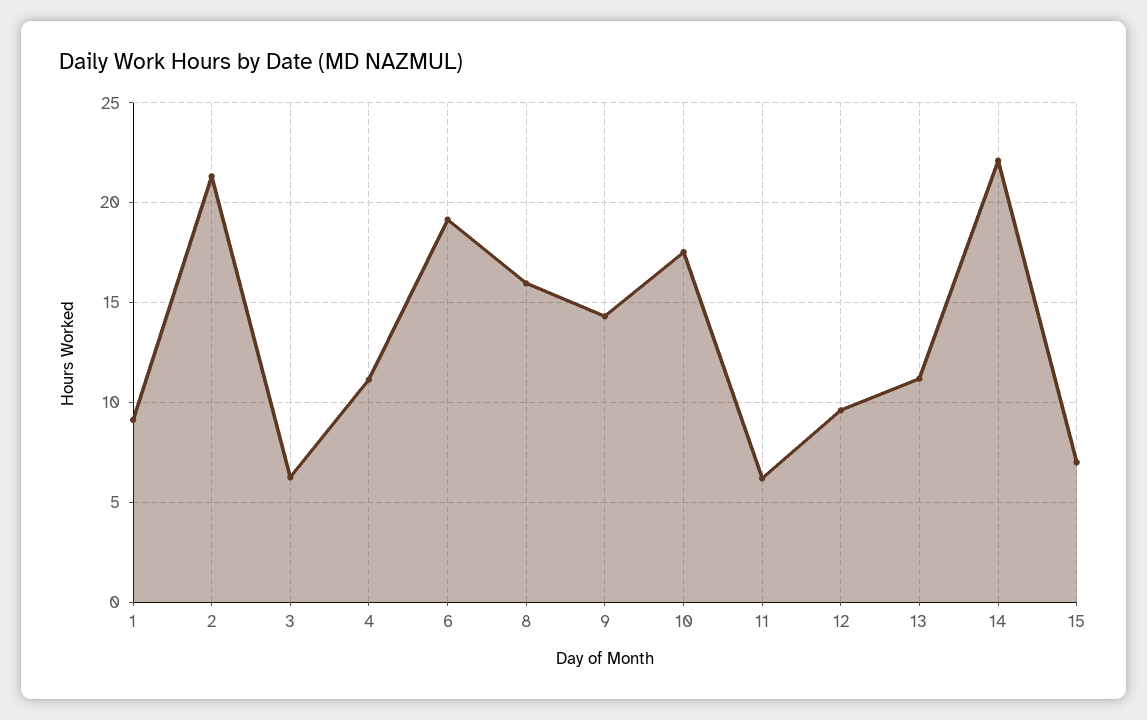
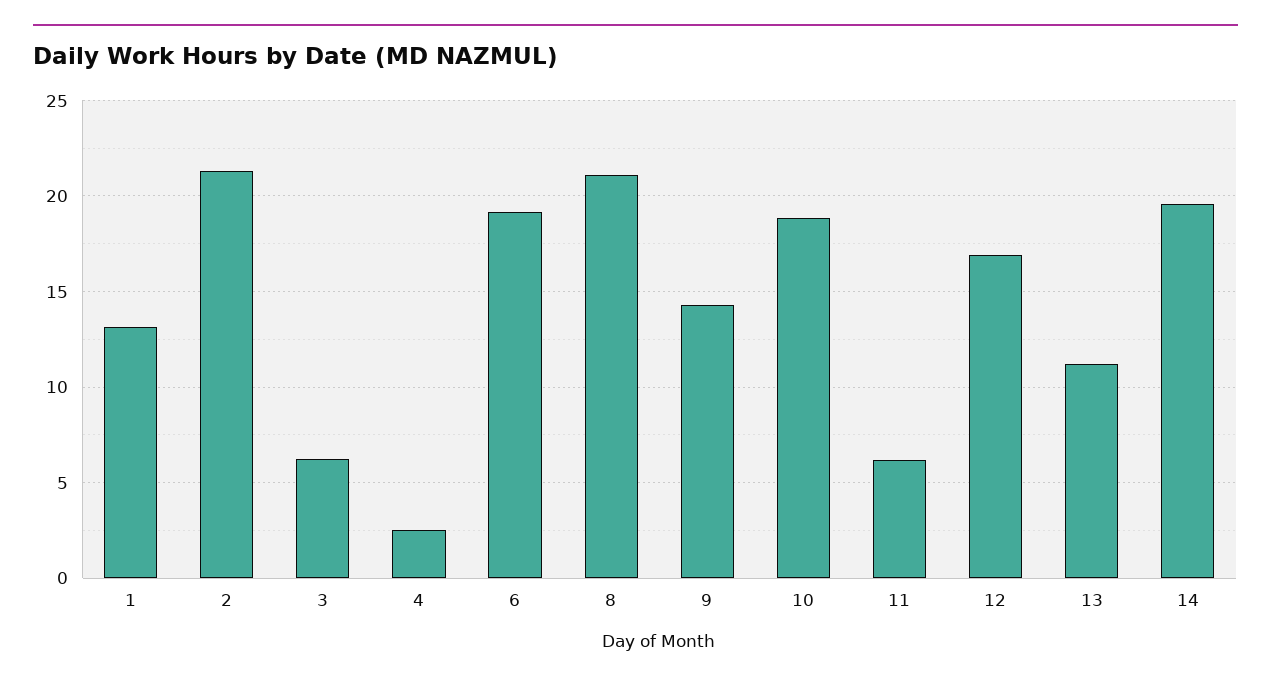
  {
-   "1": 9,
+   "1": 13,
    "2": 21.5,
    "3": 6.5,
-   "4": 11,
+   "4": 2.5,
    "6": 19,
-   "8": 16,
+   "8": 21,
    "9": 14.5,
-   "10": 17.5,
+   "10": 19,
    "11": 6,
-   "12": 9.5,
+   "12": 17,
    "13": 11,
-   "14": 22,
+   "14": 19.5
-   "15": 7
  }

